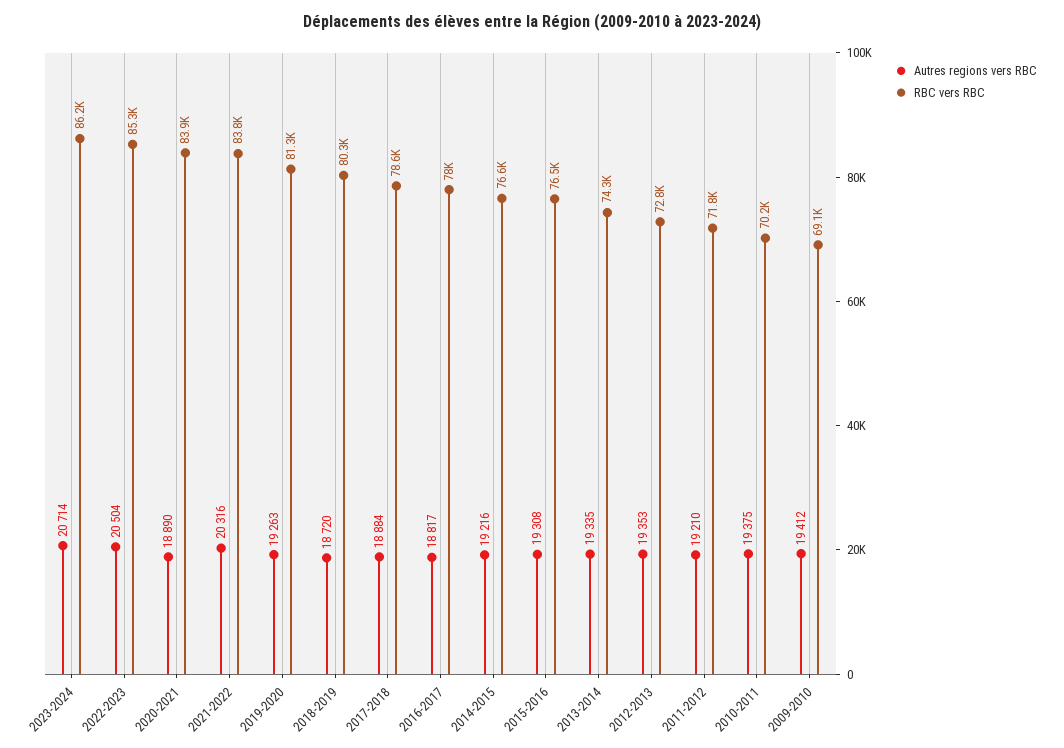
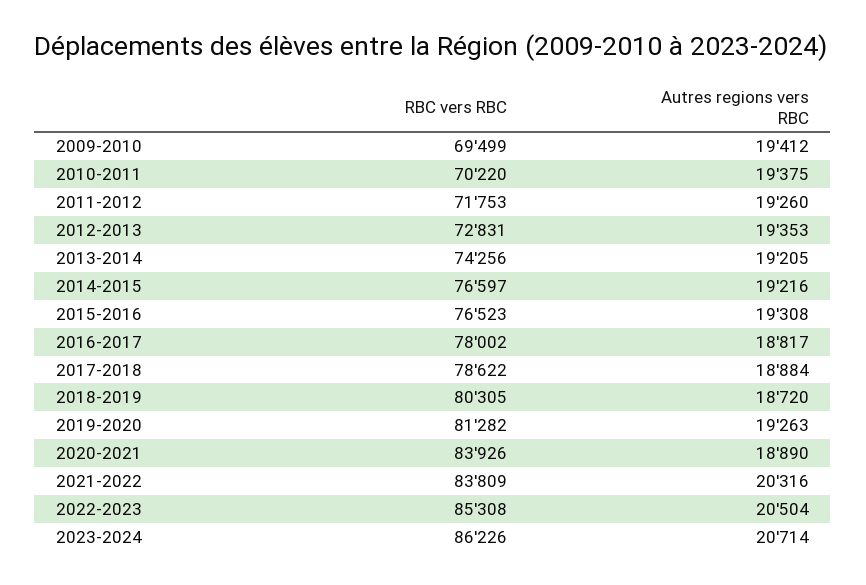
  {
    "Autres regions vers RBC": {
      "2023-2024": 20714,
      "2022-2023": 20504,
      "2020-2021": 18890,
      "2021-2022": 20316,
      "2019-2020": 19263,
      "2018-2019": 18720,
      "2017-2018": 18884,
      "2016-2017": 18817,
      "2014-2015": 19216,
      "2015-2016": 19308,
-     "2013-2014": 19335,
+     "2013-2014": 19205,
      "2012-2013": 19353,
-     "2011-2012": 19210,
+     "2011-2012": 19260,
      "2010-2011": 19375,
      "2009-2010": 19412
    },
    "RBC vers RBC": {
      "2023-2024": 86226,
      "2022-2023": 85308,
      "2020-2021": 83926,
      "2021-2022": 83809,
      "2019-2020": 81282,
      "2018-2019": 80305,
      "2017-2018": 78622,
      "2016-2017": 78002,
      "2014-2015": 76597,
      "2015-2016": 76523,
      "2013-2014": 74256,
      "2012-2013": 72831,
      "2011-2012": 71753,
      "2010-2011": 70220,
-     "2009-2010": 69100
+     "2009-2010": 69499
    }
  }

